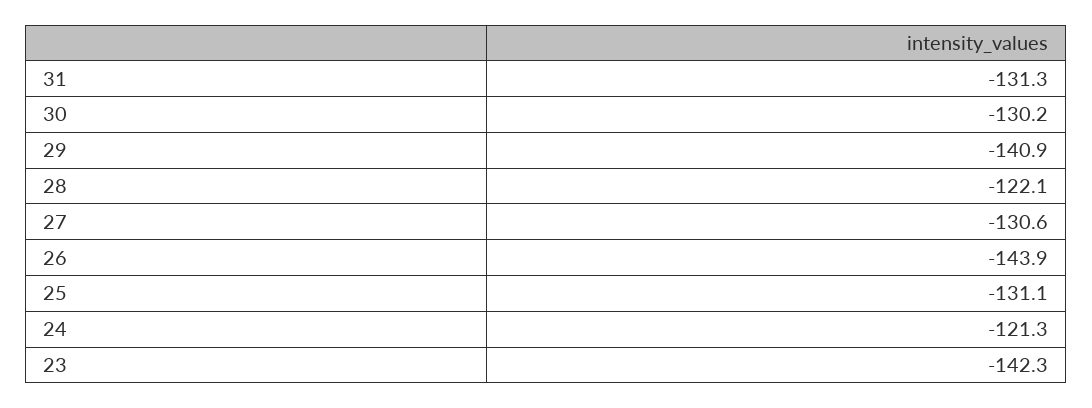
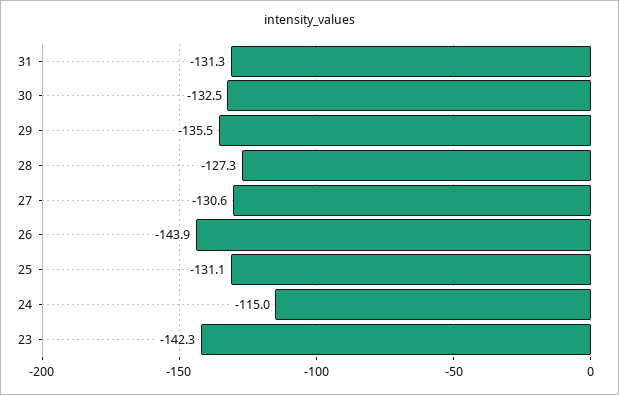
  {
    "31": -131.3,
-   "30": -130.2,
+   "30": -132.5,
-   "29": -140.9,
+   "29": -135.5,
-   "28": -122.1,
+   "28": -127.3,
    "27": -130.6,
    "26": -143.9,
    "25": -131.1,
-   "24": -121.3,
+   "24": -115,
    "23": -142.3
  }

